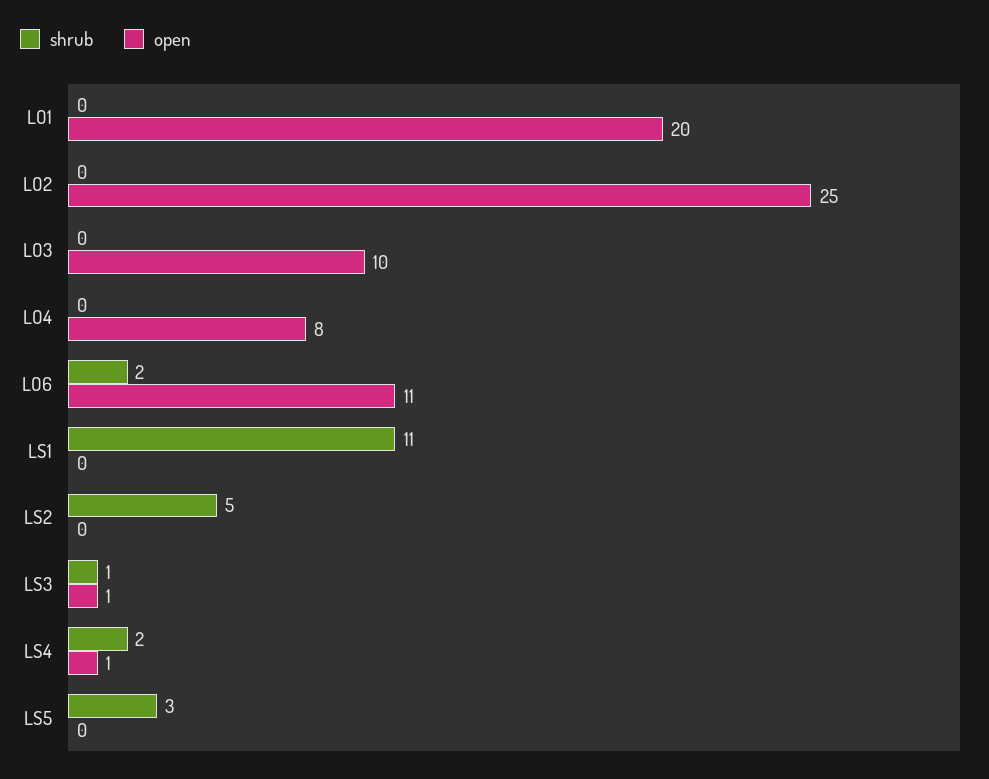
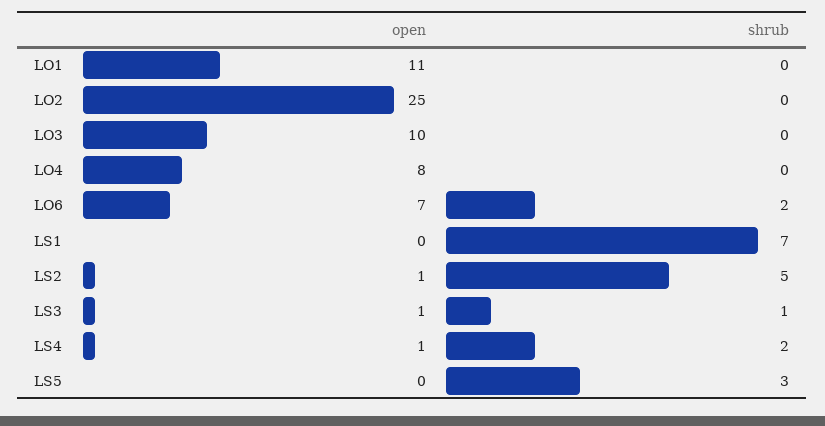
  {
    "shrub": {
      "LO1": 0,
      "LO2": 0,
      "LO3": 0,
      "LO4": 0,
      "LO6": 2,
-     "LS1": 11,
+     "LS1": 7,
      "LS2": 5,
      "LS3": 1,
      "LS4": 2,
      "LS5": 3
    },
    "open": {
-     "LO1": 20,
+     "LO1": 11,
      "LO2": 25,
      "LO3": 10,
      "LO4": 8,
-     "LO6": 11,
+     "LO6": 7,
      "LS1": 0,
-     "LS2": 0,
+     "LS2": 1,
      "LS3": 1,
      "LS4": 1,
      "LS5": 0
    }
  }

